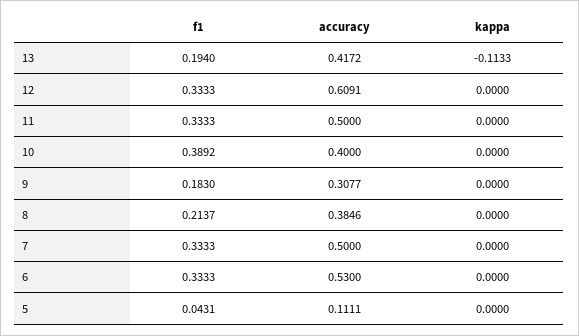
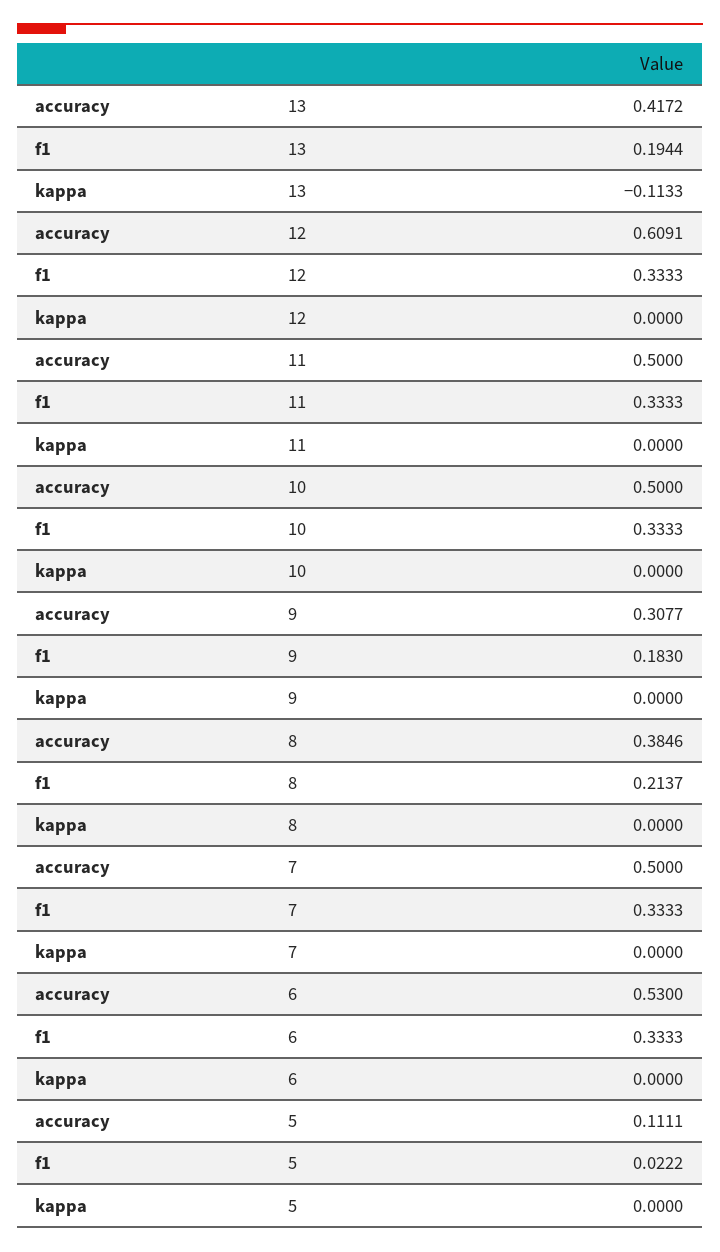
  {
    "f1": {
-     "13": 0.194,
+     "13": 0.1944,
      "12": 0.3333,
      "11": 0.3333,
-     "10": 0.3892,
+     "10": 0.3333,
      "9": 0.183,
      "8": 0.2137,
      "7": 0.3333,
      "6": 0.3333,
-     "5": 0.0431
+     "5": 0.0222
    },
    "accuracy": {
      "13": 0.4172,
      "12": 0.6091,
      "11": 0.5,
-     "10": 0.4,
+     "10": 0.5,
      "9": 0.3077,
      "8": 0.3846,
      "7": 0.5,
      "6": 0.53,
      "5": 0.1111
    },
    "kappa": {
      "13": -0.1133,
      "12": 0,
      "11": 0,
      "10": 0,
      "9": 0,
      "8": 0,
      "7": 0,
      "6": 0,
      "5": 0
    }
  }

